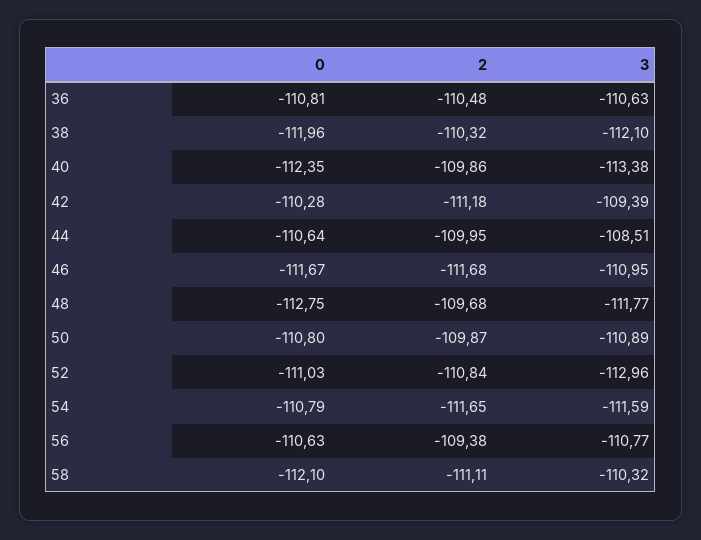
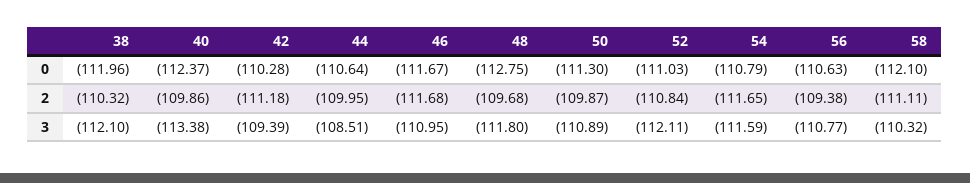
  {
    "0": {
-     "36": -110.81,
      "38": -111.96,
-     "40": -112.35,
+     "40": -112.37,
      "42": -110.28,
      "44": -110.64,
      "46": -111.67,
      "48": -112.75,
-     "50": -110.8,
+     "50": -111.3,
      "52": -111.03,
      "54": -110.79,
      "56": -110.63,
      "58": -112.1
    },
    "2": {
-     "36": -110.48,
      "38": -110.32,
      "40": -109.86,
      "42": -111.18,
      "44": -109.95,
      "46": -111.68,
      "48": -109.68,
      "50": -109.87,
      "52": -110.84,
      "54": -111.65,
      "56": -109.38,
      "58": -111.11
    },
    "3": {
-     "36": -110.63,
      "38": -112.1,
      "40": -113.38,
      "42": -109.39,
      "44": -108.51,
      "46": -110.95,
-     "48": -111.77,
+     "48": -111.8,
      "50": -110.89,
-     "52": -112.96,
+     "52": -112.11,
      "54": -111.59,
      "56": -110.77,
      "58": -110.32
    }
  }

